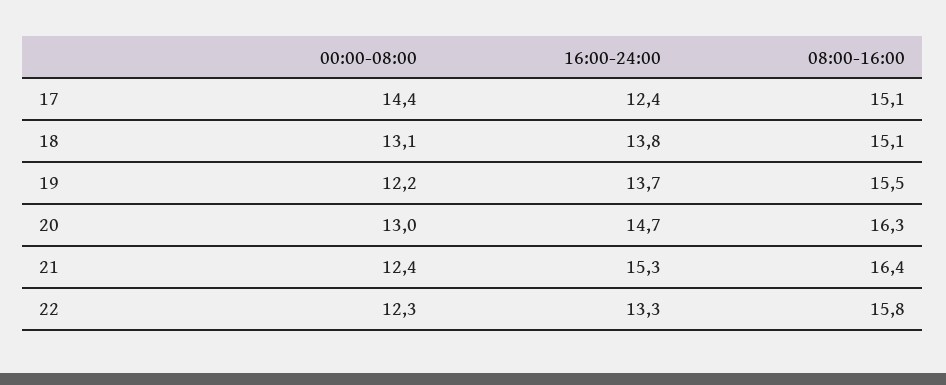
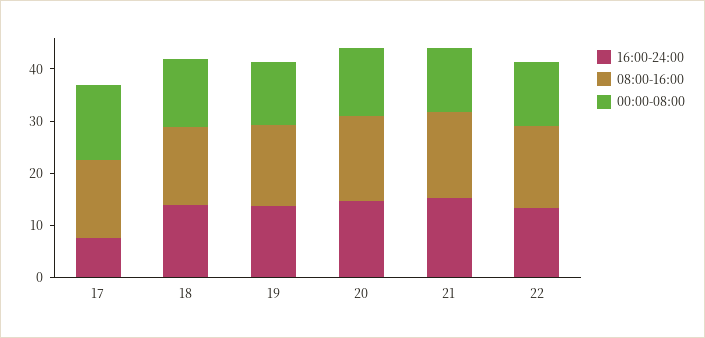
  {
    "00:00-08:00": {
      "17": 14.4,
      "18": 13.1,
      "19": 12.2,
      "20": 13,
      "21": 12.4,
      "22": 12.3
    },
    "16:00-24:00": {
-     "17": 12.4,
+     "17": 8,
      "18": 13.8,
      "19": 13.7,
      "20": 14.7,
      "21": 15.3,
      "22": 13.3
    },
    "08:00-16:00": {
      "17": 15.1,
      "18": 15.1,
      "19": 15.5,
      "20": 16.3,
      "21": 16.4,
      "22": 15.8
    }
  }

